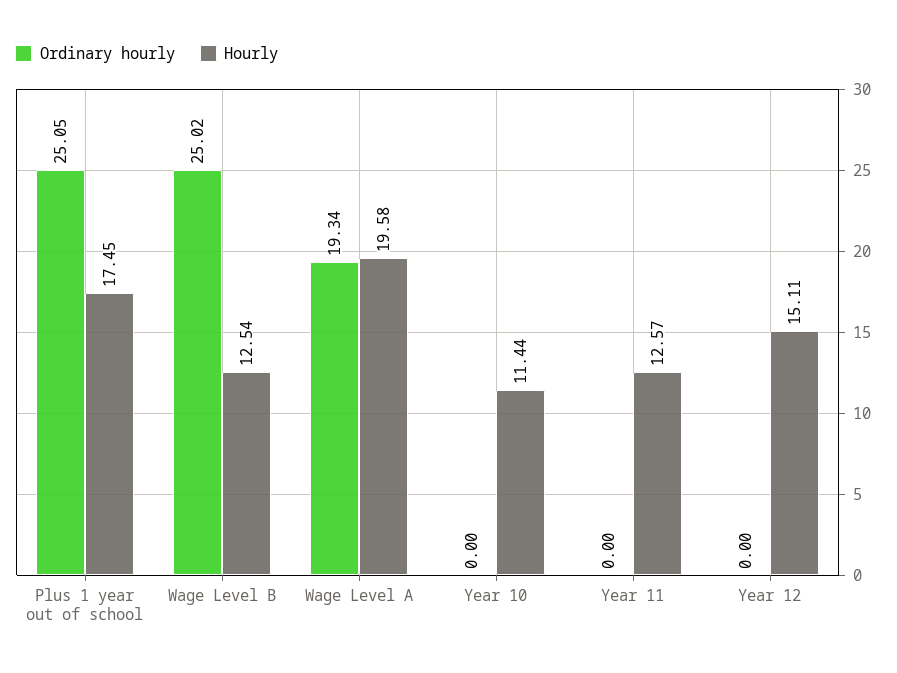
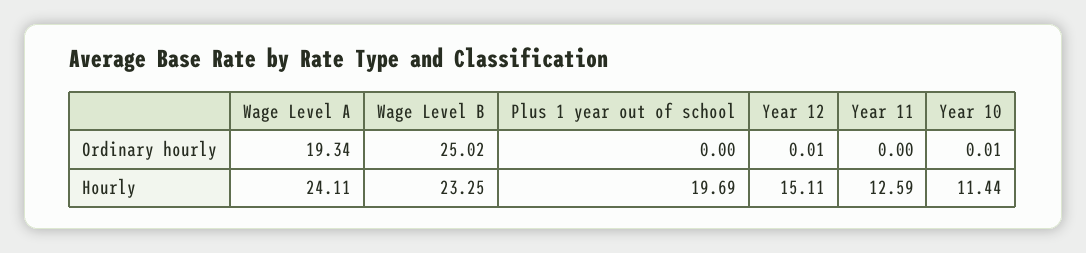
  {
    "Ordinary hourly": {
-     "Plus 1 year out of school": 25.05,
+     "Plus 1 year out of school": 0,
      "Wage Level B": 25.02,
      "Wage Level A": 19.34,
-     "Year 10": 0,
+     "Year 10": 0.01,
      "Year 11": 0,
-     "Year 12": 0
+     "Year 12": 0.01
    },
    "Hourly": {
-     "Plus 1 year out of school": 17.45,
+     "Plus 1 year out of school": 19.69,
-     "Wage Level B": 12.54,
+     "Wage Level B": 23.25,
-     "Wage Level A": 19.58,
+     "Wage Level A": 24.11,
      "Year 10": 11.44,
-     "Year 11": 12.57,
+     "Year 11": 12.59,
      "Year 12": 15.11
    }
  }

